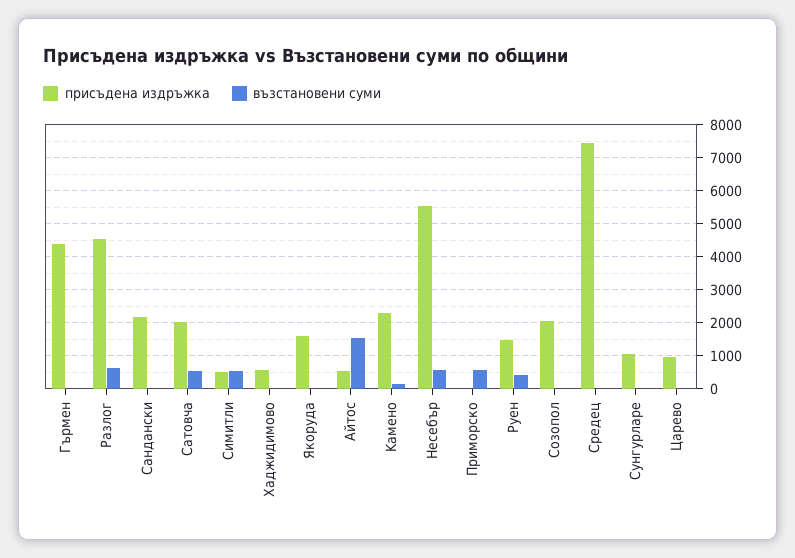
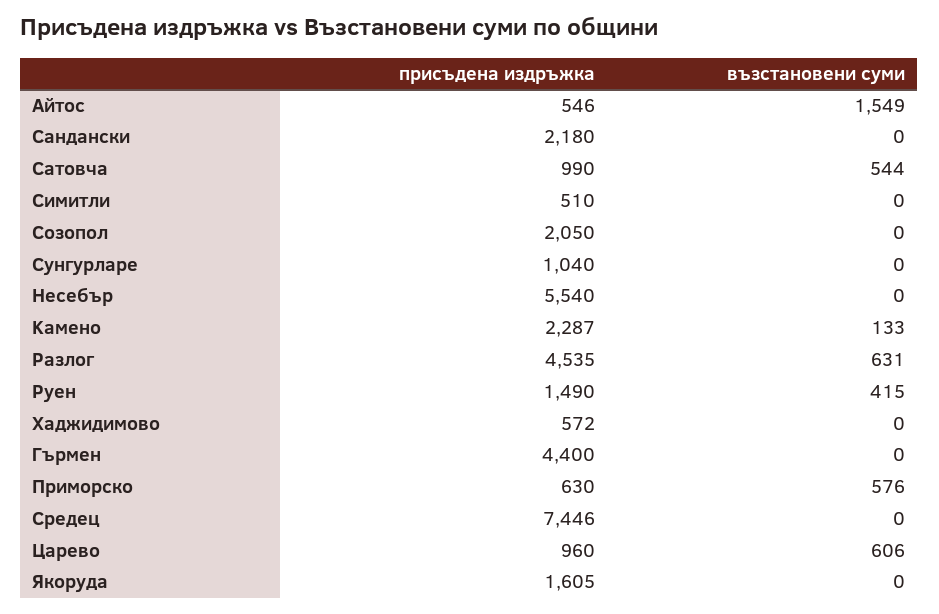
  {
    "присъдена издръжка": {
      "Гърмен": 4400,
      "Pазлог": 4535,
      "Cандански": 2180,
-     "Cатовча": 2000,
+     "Cатовча": 990,
      "Cимитли": 510,
      "Xаджидимово": 572,
      "Якоруда": 1605,
      "Aйтос": 546,
      "Kамено": 2287,
      "Hесебър": 5540,
-     "Приморско": 0,
+     "Приморско": 630,
      "Pуен": 1490,
      "Cозопол": 2050,
      "Средец": 7446,
      "Cунгурларе": 1040,
      "Царево": 960
    },
    "възстановени суми": {
      "Гърмен": 0,
      "Pазлог": 631,
      "Cандански": 0,
      "Cатовча": 544,
-     "Cимитли": 600,
+     "Cимитли": 0,
      "Xаджидимово": 0,
      "Якоруда": 0,
      "Aйтос": 1549,
      "Kамено": 133,
-     "Hесебър": 600,
+     "Hесебър": 0,
      "Приморско": 576,
      "Pуен": 415,
      "Cозопол": 0,
      "Средец": 0,
      "Cунгурларе": 0,
-     "Царево": 0
+     "Царево": 606
    }
  }

